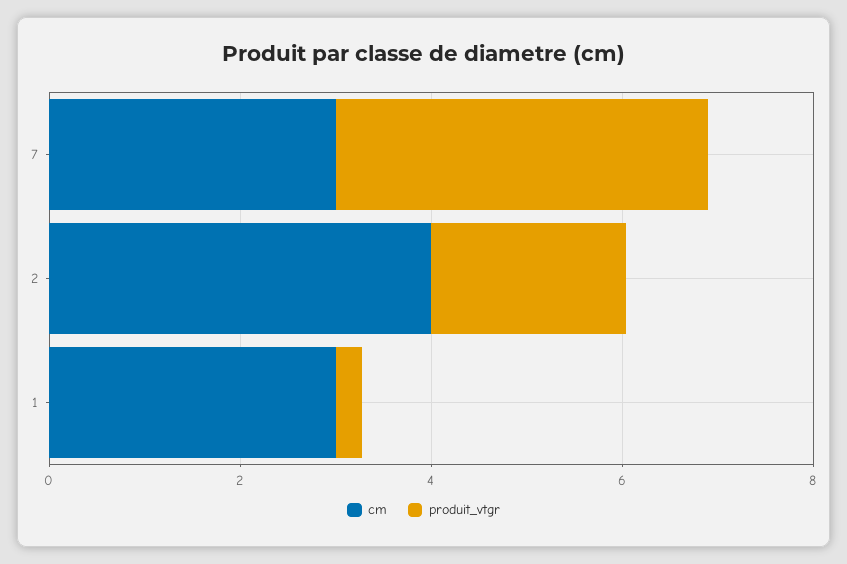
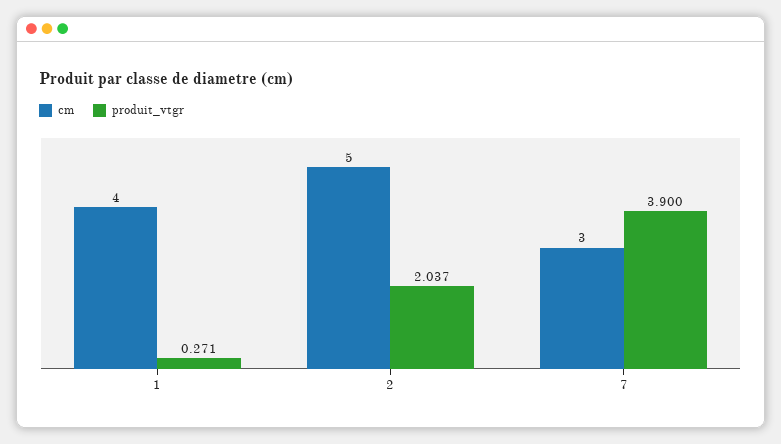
  {
    "cm": {
      "7": 3,
-     "2": 4,
+     "2": 5,
-     "1": 3
+     "1": 4
    },
    "produit_vtgr": {
      "7": 3.9,
      "2": 2.037,
      "1": 0.271
    }
  }

